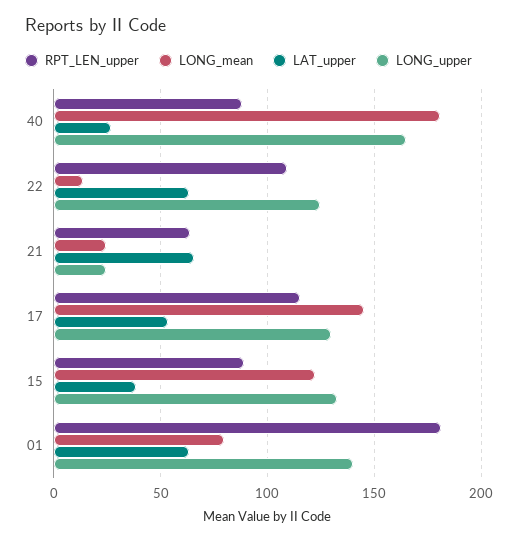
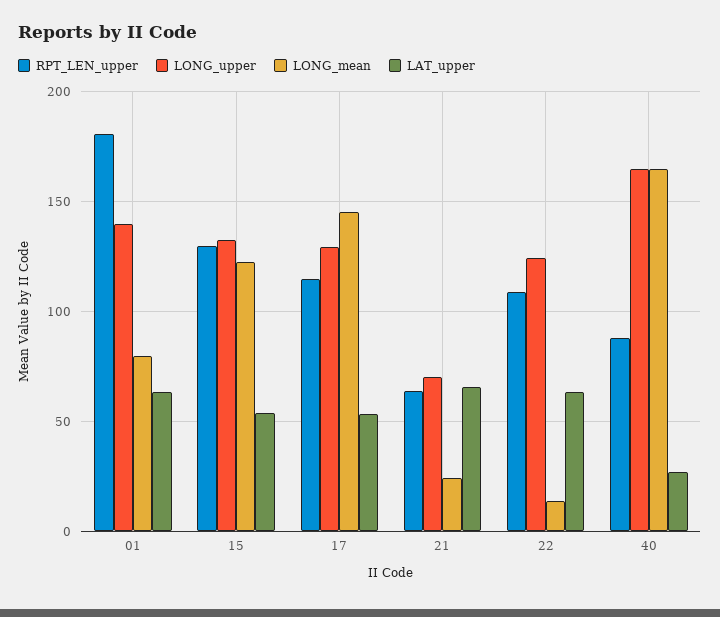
  {
    "RPT_LEN_upper": {
      "40": 90,
      "22": 110,
      "21": 65,
      "17": 115,
-     "15": 90,
+     "15": 130,
      "01": 180
    },
    "LONG_mean": {
-     "40": 180,
+     "40": 165,
      "22": 15,
      "21": 25,
      "17": 145,
      "15": 120,
      "01": 80
    },
    "LAT_upper": {
      "40": 25,
      "22": 65,
      "21": 65,
      "17": 55,
-     "15": 40,
+     "15": 55,
      "01": 65
    },
    "LONG_upper": {
      "40": 165,
      "22": 125,
-     "21": 25,
+     "21": 70,
      "17": 130,
      "15": 135,
      "01": 140
    }
  }

